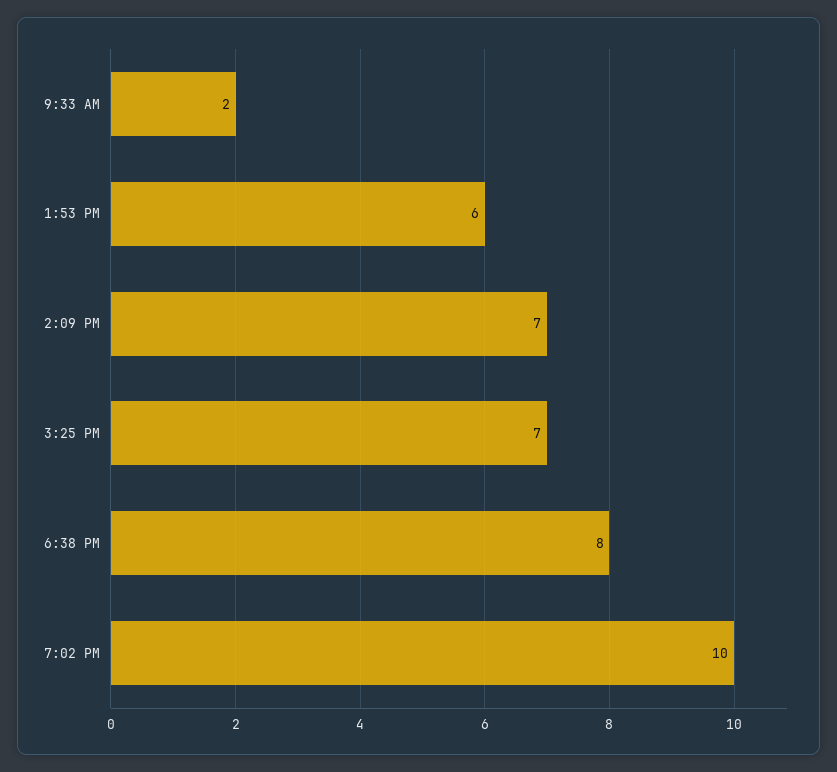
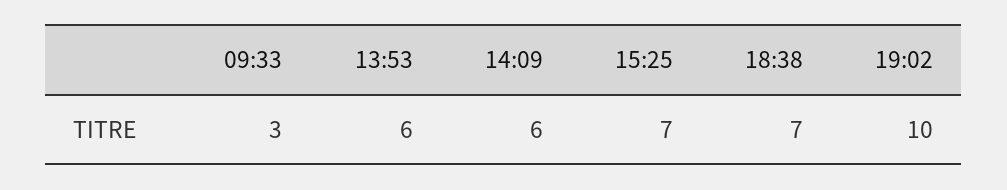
  {
-   "9:33 AM": 2,
+   "9:33 AM": 3,
    "1:53 PM": 6,
-   "2:09 PM": 7,
+   "2:09 PM": 6,
    "3:25 PM": 7,
-   "6:38 PM": 8,
+   "6:38 PM": 7,
    "7:02 PM": 10
  }

